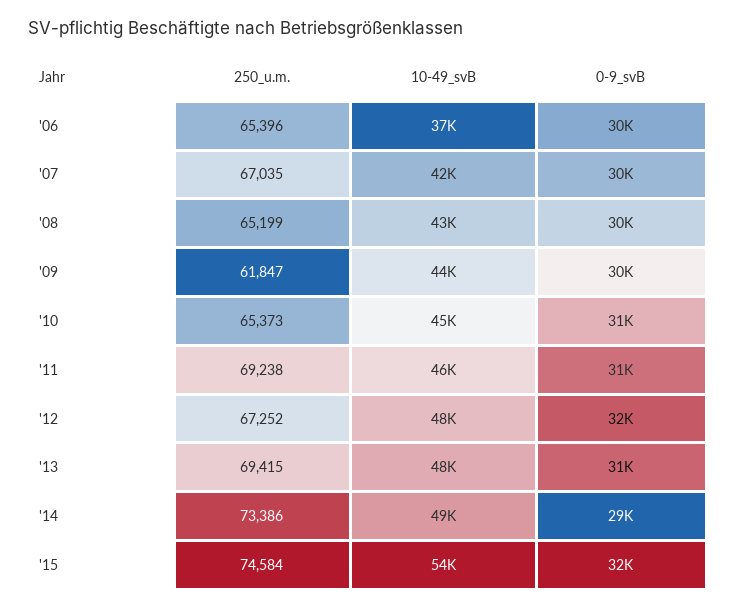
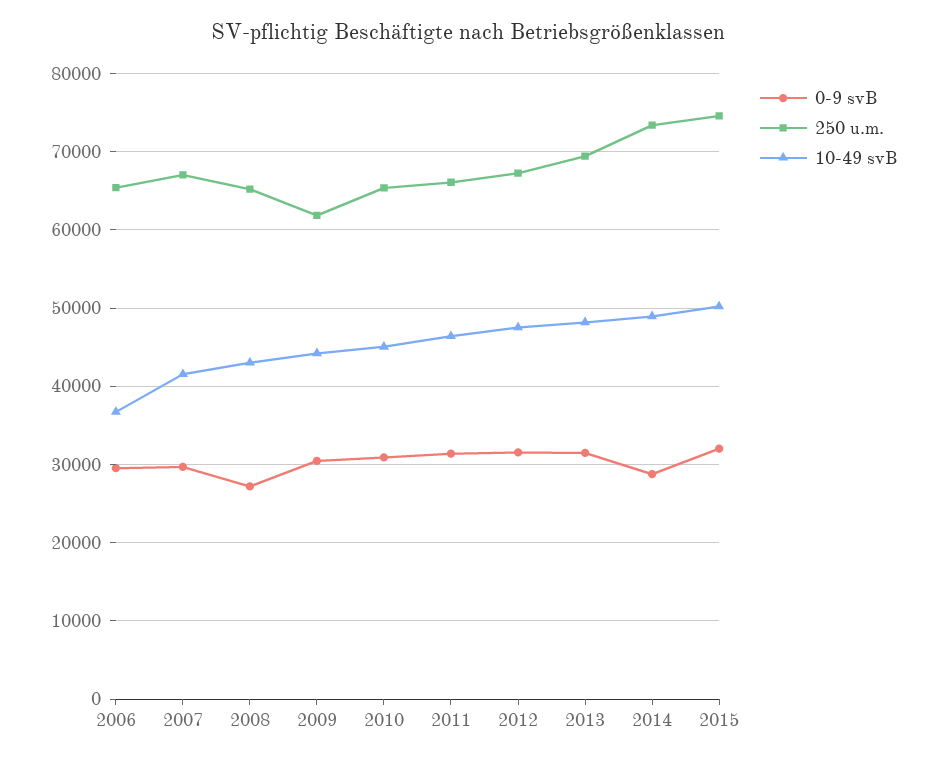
  {
    "250_u.m.": {
      "'06": 65396,
      "'07": 67035,
      "'08": 65199,
      "'09": 61847,
      "'10": 65373,
-     "'11": 69238,
+     "'11": 66000,
      "'12": 67252,
      "'13": 69415,
      "'14": 73386,
      "'15": 74584
    },
    "10-49_svB": {
      "'06": 37000,
      "'07": 42000,
      "'08": 43000,
      "'09": 44000,
      "'10": 45000,
      "'11": 46000,
      "'12": 48000,
      "'13": 48000,
      "'14": 49000,
-     "'15": 54000
+     "'15": 50000
    },
    "0-9_svB": {
      "'06": 30000,
      "'07": 30000,
-     "'08": 30000,
+     "'08": 27000,
      "'09": 30000,
      "'10": 31000,
      "'11": 31000,
      "'12": 32000,
      "'13": 31000,
      "'14": 29000,
      "'15": 32000
    }
  }

